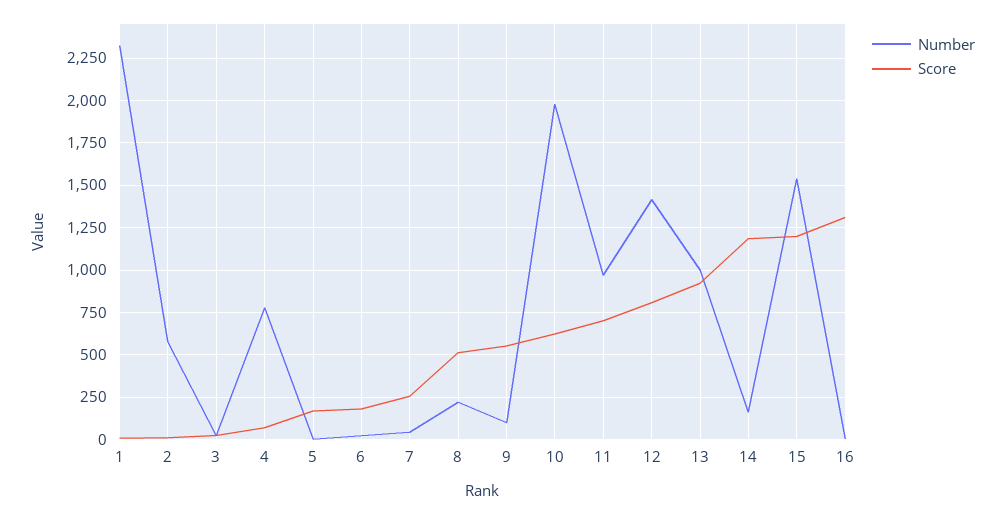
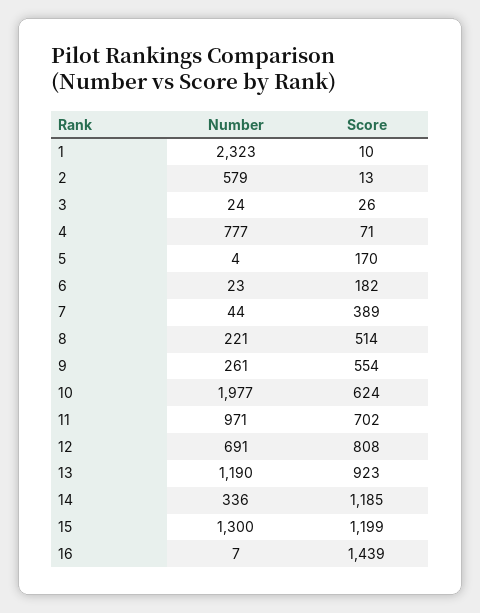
  {
    "Number": {
      "1": 2323,
      "2": 579,
      "3": 24,
      "4": 777,
      "5": 4,
      "6": 23,
      "7": 44,
      "8": 221,
-     "9": 100,
+     "9": 261,
      "10": 1977,
      "11": 971,
-     "12": 1400,
+     "12": 691,
-     "13": 1000,
+     "13": 1190,
-     "14": 150,
+     "14": 336,
-     "15": 1550,
+     "15": 1300,
      "16": 7
    },
    "Score": {
      "1": 10,
      "2": 13,
      "3": 26,
      "4": 71,
      "5": 170,
      "6": 182,
-     "7": 250,
+     "7": 389,
      "8": 514,
      "9": 554,
      "10": 624,
      "11": 702,
      "12": 808,
      "13": 923,
      "14": 1185,
      "15": 1199,
-     "16": 1300
+     "16": 1439
    }
  }

